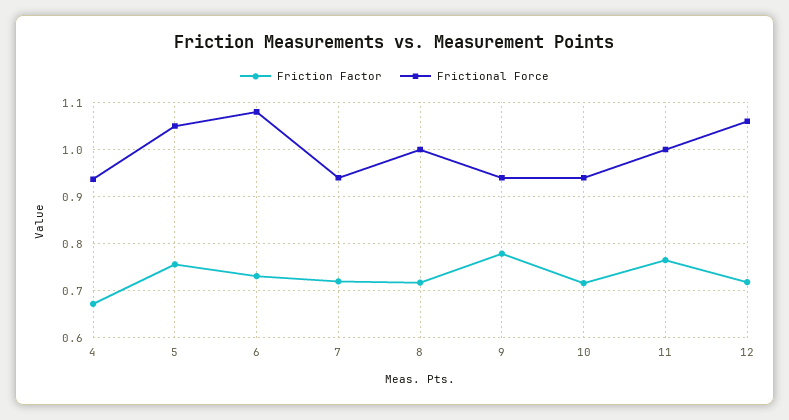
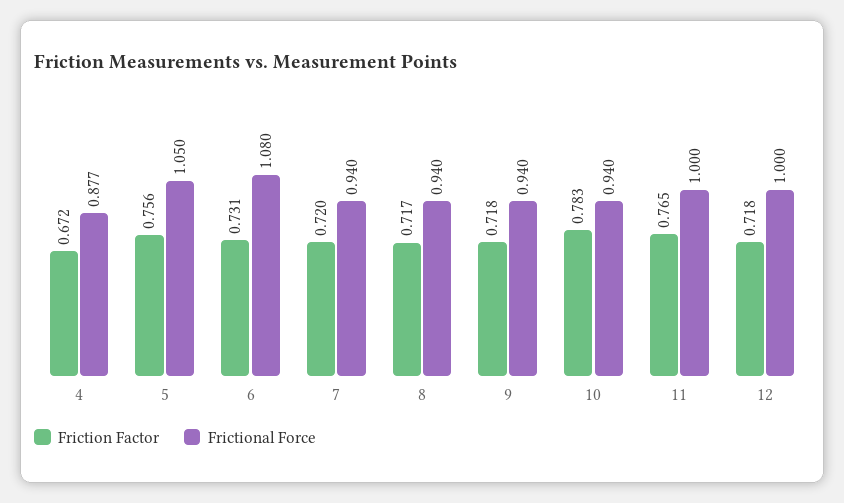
  {
    "Friction Factor": {
      "4": 0.672,
      "5": 0.756,
      "6": 0.731,
      "7": 0.72,
      "8": 0.717,
-     "9": 0.78,
+     "9": 0.718,
-     "10": 0.72,
+     "10": 0.783,
      "11": 0.765,
      "12": 0.718
    },
    "Frictional Force": {
-     "4": 0.94,
+     "4": 0.877,
      "5": 1.05,
      "6": 1.08,
      "7": 0.94,
-     "8": 1,
+     "8": 0.94,
      "9": 0.94,
      "10": 0.94,
      "11": 1,
-     "12": 1.06
+     "12": 1
    }
  }

